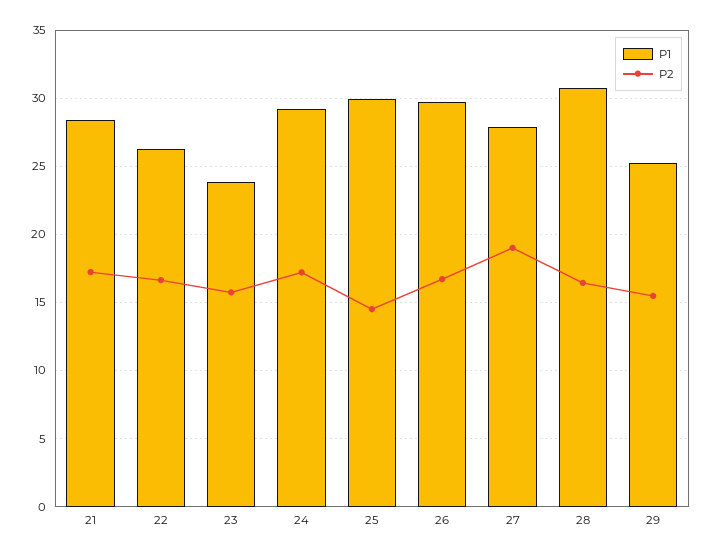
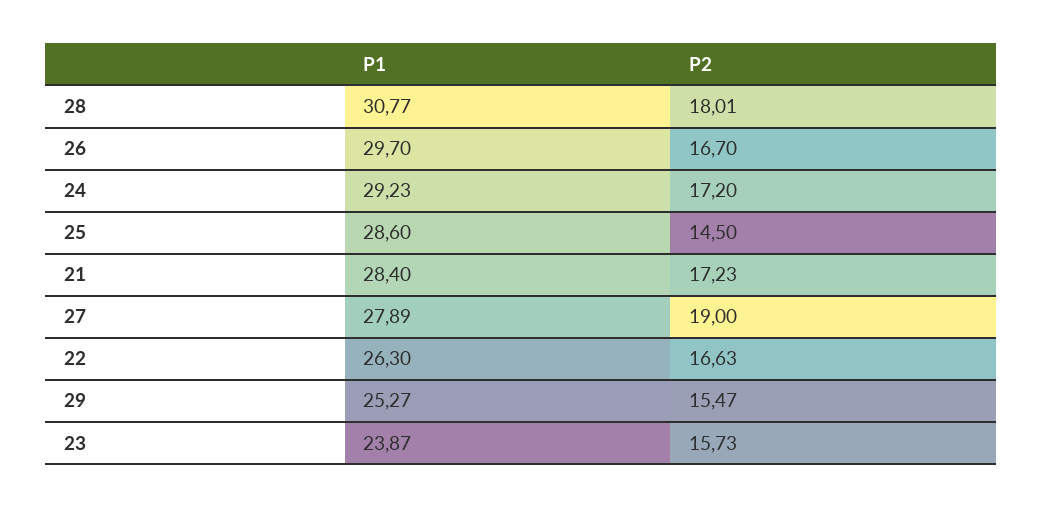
  {
    "P1": {
      "21": 28.4,
      "22": 26.3,
      "23": 23.87,
      "24": 29.23,
-     "25": 30,
+     "25": 28.6,
      "26": 29.7,
      "27": 27.89,
      "28": 30.77,
      "29": 25.27
    },
    "P2": {
      "21": 17.23,
      "22": 16.63,
      "23": 15.73,
      "24": 17.2,
      "25": 14.5,
      "26": 16.7,
      "27": 19,
-     "28": 16.5,
+     "28": 18.01,
      "29": 15.47
    }
  }

